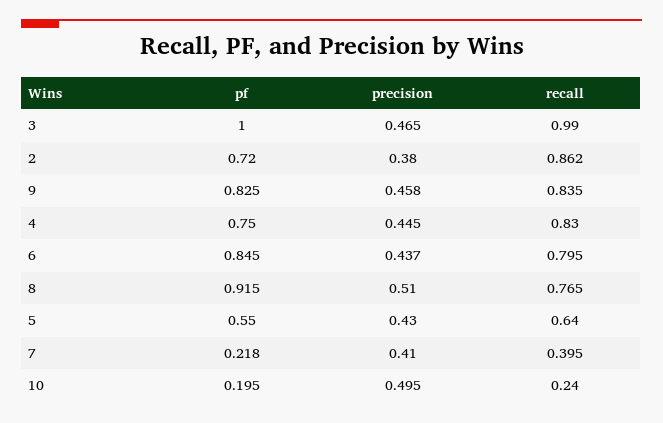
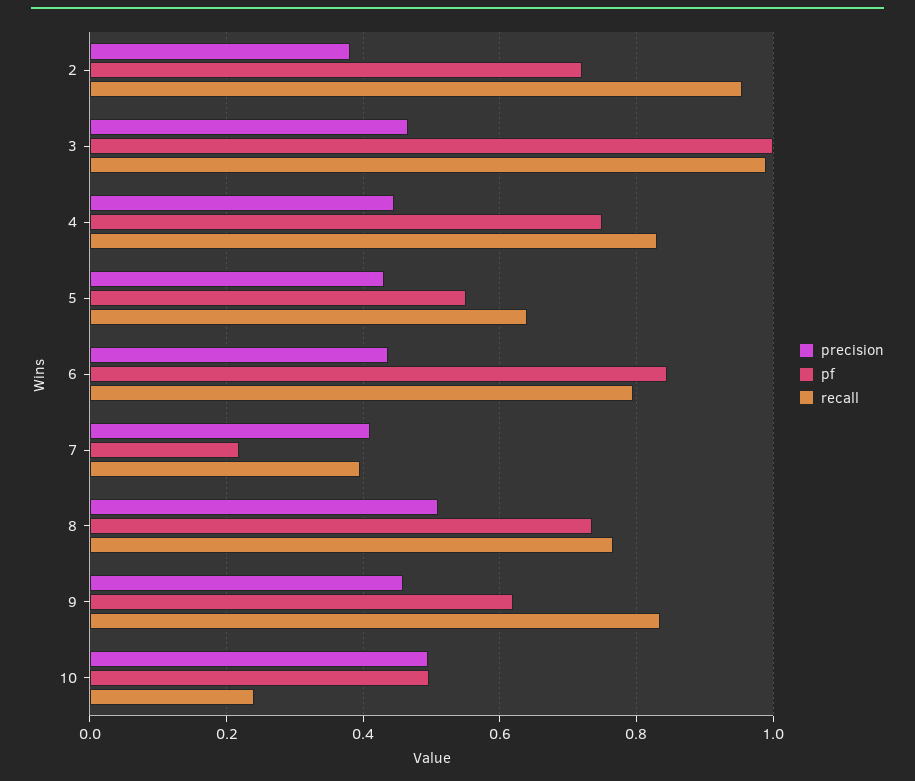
  {
    "pf": {
      "3": 1,
      "2": 0.72,
-     "9": 0.825,
+     "9": 0.62,
      "4": 0.75,
      "6": 0.845,
-     "8": 0.915,
+     "8": 0.74,
      "5": 0.55,
      "7": 0.218,
-     "10": 0.195
+     "10": 0.5
    },
    "precision": {
      "3": 0.465,
      "2": 0.38,
      "9": 0.458,
      "4": 0.445,
      "6": 0.437,
      "8": 0.51,
      "5": 0.43,
      "7": 0.41,
      "10": 0.495
    },
    "recall": {
      "3": 0.99,
-     "2": 0.862,
+     "2": 0.96,
      "9": 0.835,
      "4": 0.83,
      "6": 0.795,
      "8": 0.765,
      "5": 0.64,
      "7": 0.395,
      "10": 0.24
    }
  }

